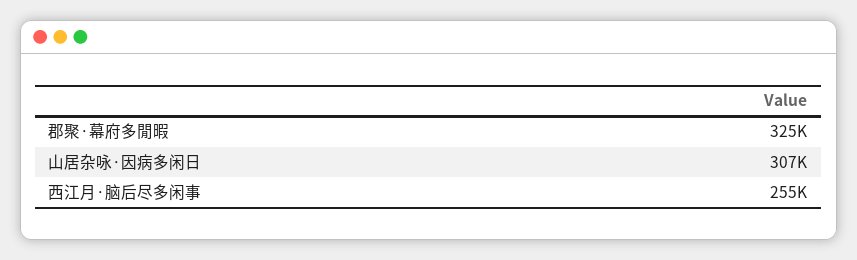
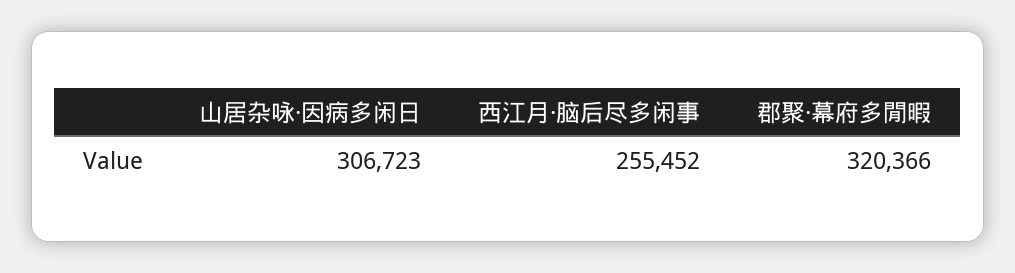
  {
-   "郡聚·幕府多閒暇": 325000,
+   "郡聚·幕府多閒暇": 320366,
    "山居杂咏·因病多闲日": 306723,
    "西江月·脑后尽多闲事": 255452
  }

